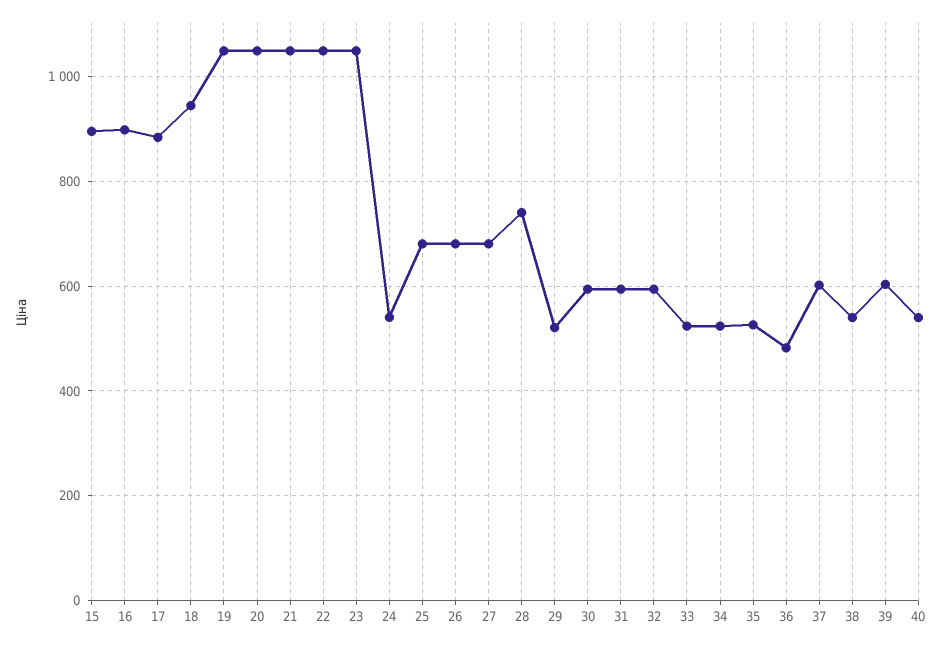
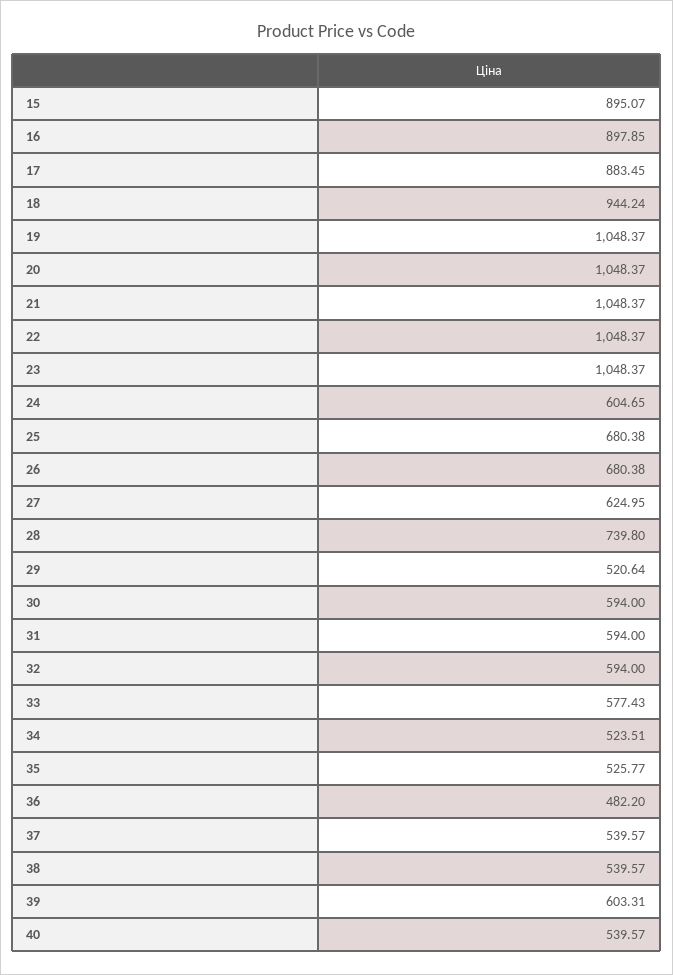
  {
    "15": 895.07,
    "16": 897.85,
    "17": 883.45,
    "18": 944.24,
    "19": 1048.37,
    "20": 1048.37,
    "21": 1048.37,
    "22": 1048.37,
    "23": 1048.37,
-   "24": 540,
+   "24": 604.65,
    "25": 680.38,
    "26": 680.38,
-   "27": 680,
+   "27": 624.95,
    "28": 739.8,
    "29": 520.64,
    "30": 594,
    "31": 594,
    "32": 594,
-   "33": 520,
+   "33": 577.43,
    "34": 523.51,
    "35": 525.77,
    "36": 482.2,
-   "37": 600,
+   "37": 539.57,
    "38": 539.57,
    "39": 603.31,
    "40": 539.57
  }

